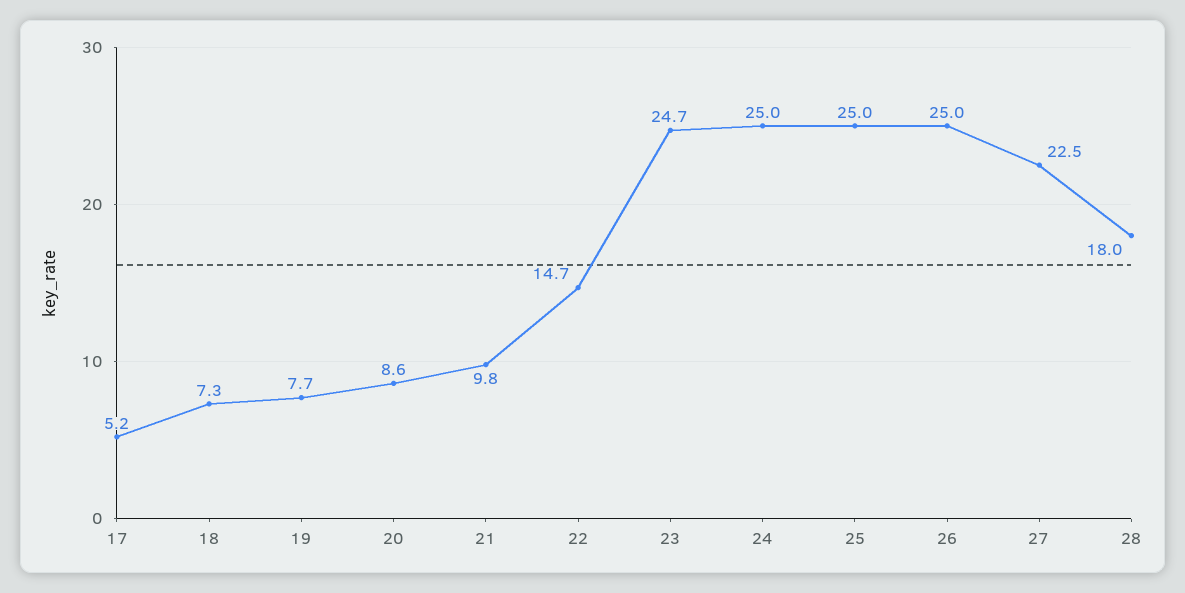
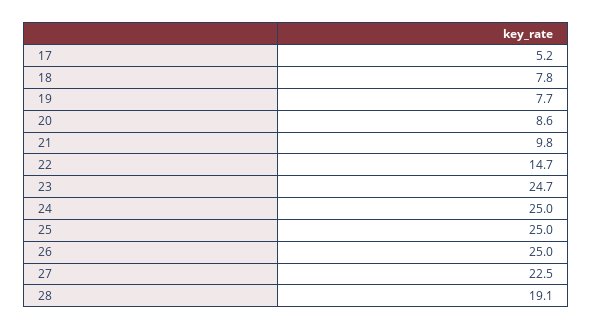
  {
    "17": 5.2,
-   "18": 7.3,
+   "18": 7.8,
    "19": 7.7,
    "20": 8.6,
    "21": 9.8,
    "22": 14.7,
    "23": 24.7,
    "24": 25,
    "25": 25,
    "26": 25,
    "27": 22.5,
-   "28": 18
+   "28": 19.1
  }

